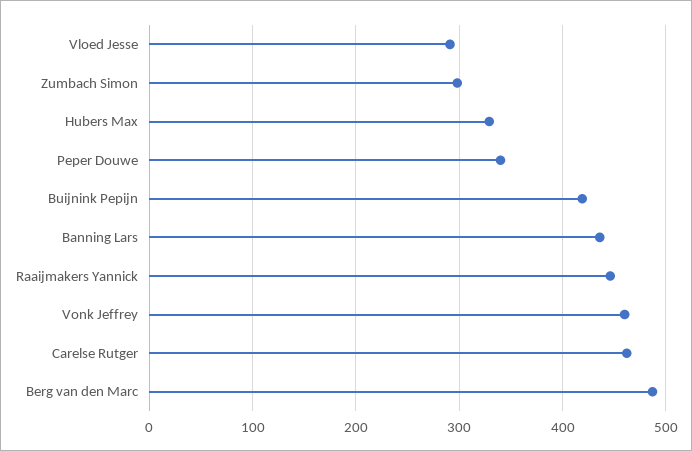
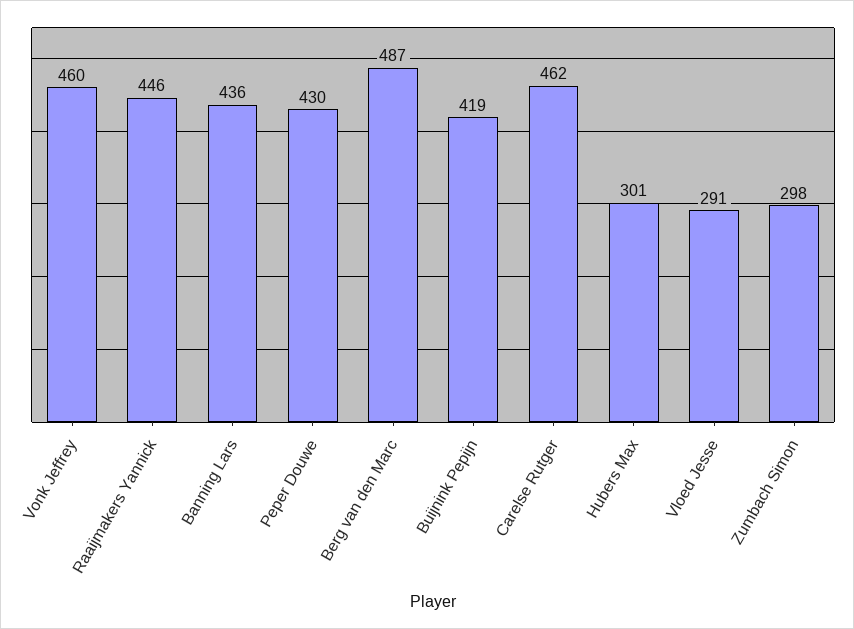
  {
    "Vloed Jesse": 291,
    "Zumbach Simon": 298,
-   "Hubers Max": 330,
+   "Hubers Max": 301,
-   "Peper Douwe": 340,
+   "Peper Douwe": 430,
    "Buijnink Pepijn": 419,
    "Banning Lars": 436,
    "Raaijmakers Yannick": 446,
    "Vonk Jeffrey": 460,
    "Carelse Rutger": 462,
    "Berg van den Marc": 487
  }

